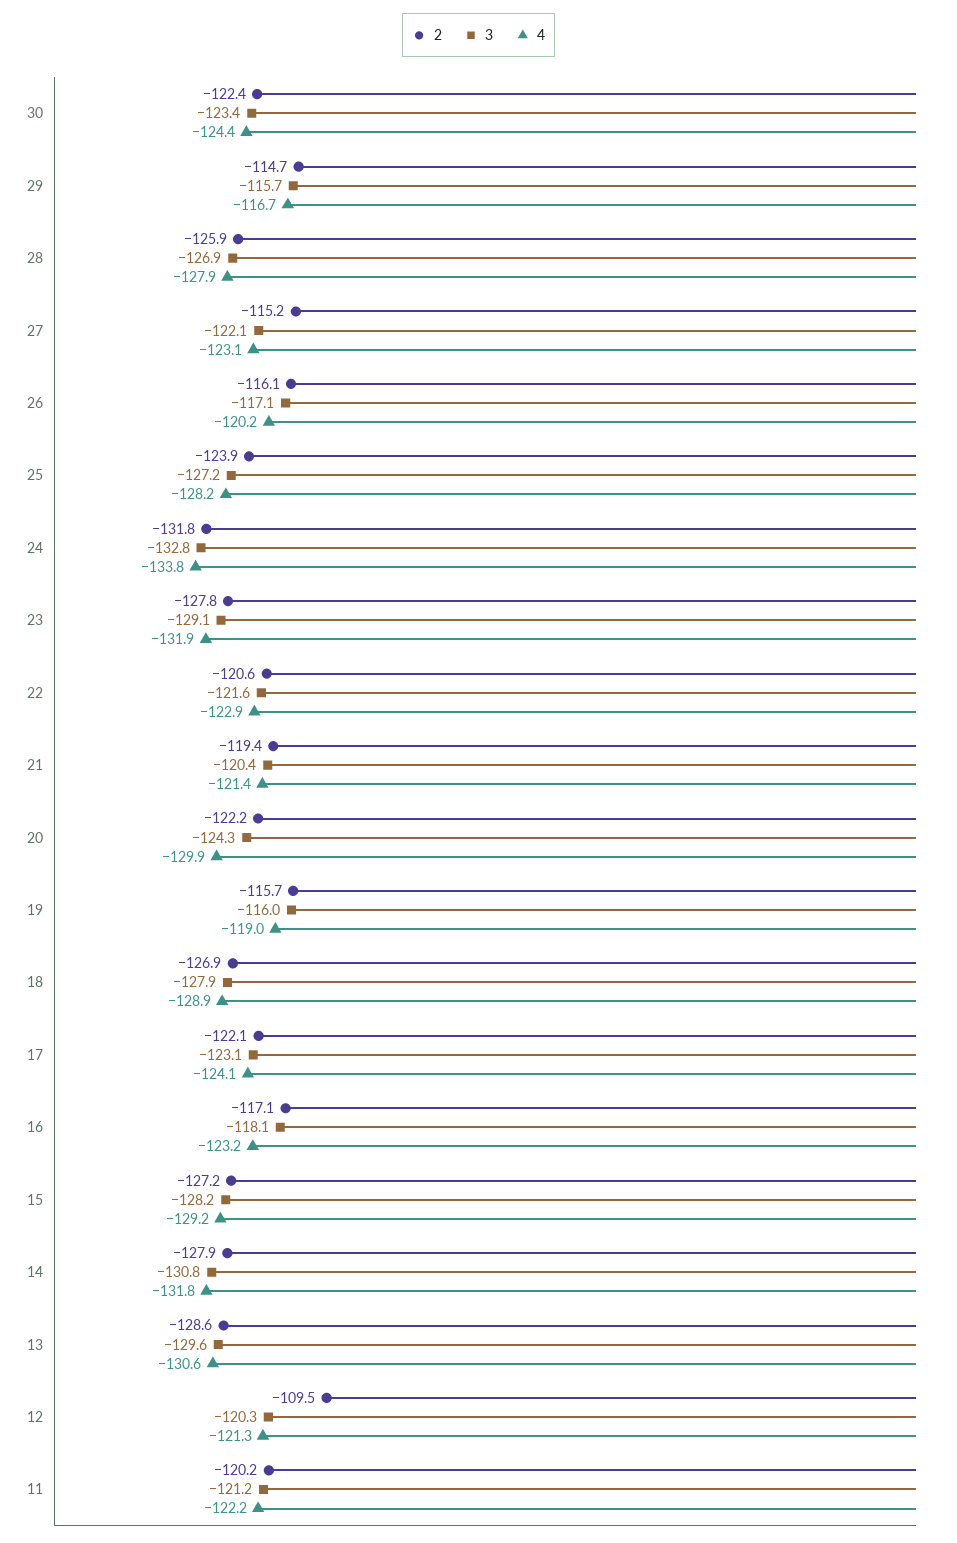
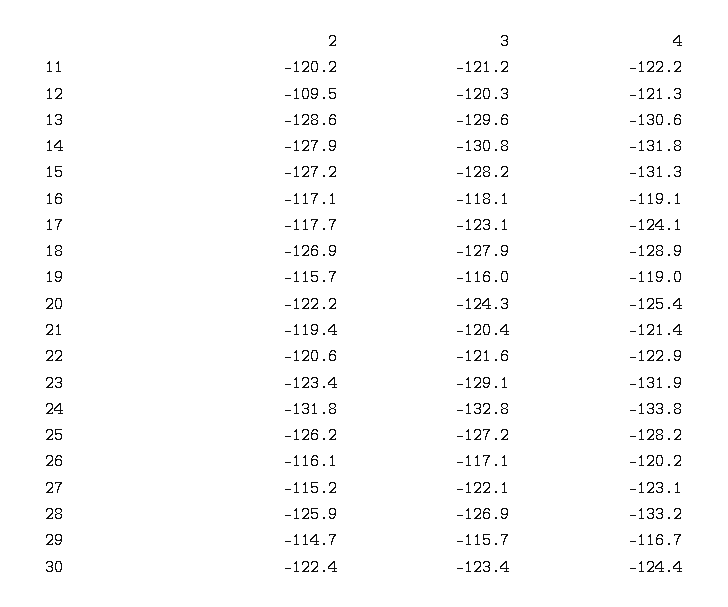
  {
    "2": {
      "30": -122.4,
      "29": -114.7,
      "28": -125.9,
      "27": -115.2,
      "26": -116.1,
-     "25": -123.9,
+     "25": -126.2,
      "24": -131.8,
-     "23": -127.8,
+     "23": -123.4,
      "22": -120.6,
      "21": -119.4,
      "20": -122.2,
      "19": -115.7,
      "18": -126.9,
-     "17": -122.1,
+     "17": -117.7,
      "16": -117.1,
      "15": -127.2,
      "14": -127.9,
      "13": -128.6,
      "12": -109.5,
      "11": -120.2
    },
    "3": {
      "30": -123.4,
      "29": -115.7,
      "28": -126.9,
      "27": -122.1,
      "26": -117.1,
      "25": -127.2,
      "24": -132.8,
      "23": -129.1,
      "22": -121.6,
      "21": -120.4,
      "20": -124.3,
      "19": -116,
      "18": -127.9,
      "17": -123.1,
      "16": -118.1,
      "15": -128.2,
      "14": -130.8,
      "13": -129.6,
      "12": -120.3,
      "11": -121.2
    },
    "4": {
      "30": -124.4,
      "29": -116.7,
-     "28": -127.9,
+     "28": -133.2,
      "27": -123.1,
      "26": -120.2,
      "25": -128.2,
      "24": -133.8,
      "23": -131.9,
      "22": -122.9,
      "21": -121.4,
-     "20": -129.9,
+     "20": -125.4,
      "19": -119,
      "18": -128.9,
      "17": -124.1,
-     "16": -123.2,
+     "16": -119.1,
-     "15": -129.2,
+     "15": -131.3,
      "14": -131.8,
      "13": -130.6,
      "12": -121.3,
      "11": -122.2
    }
  }

